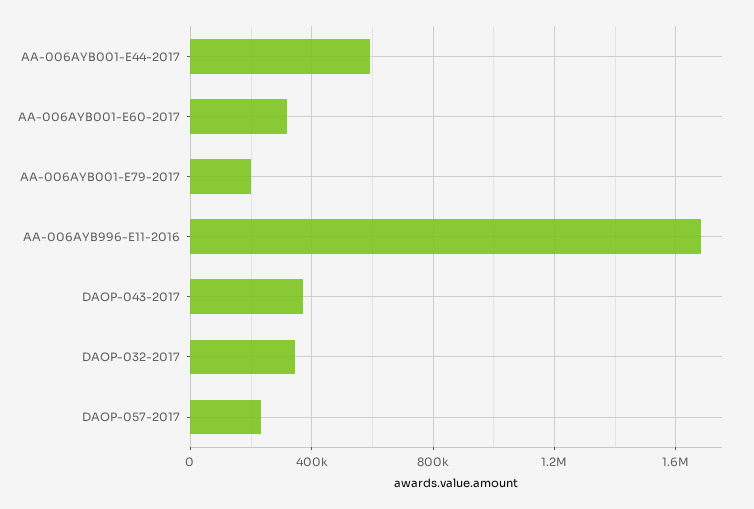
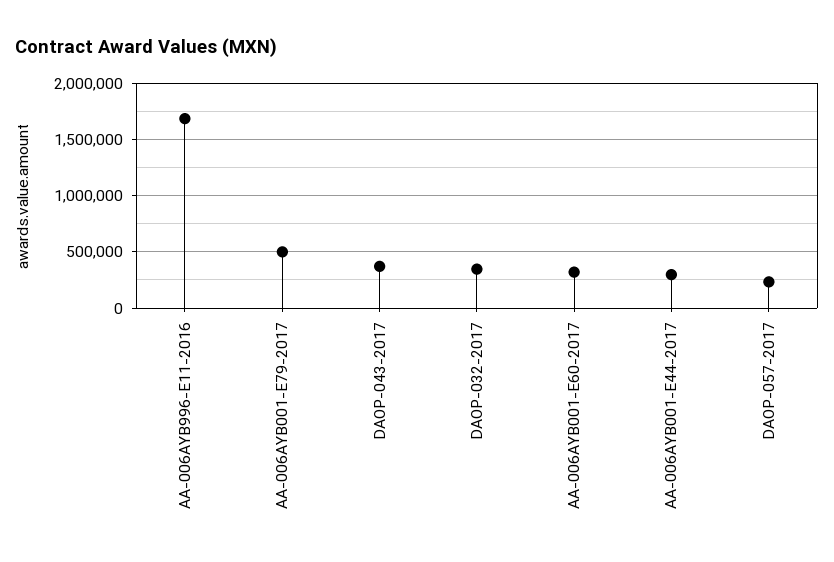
  {
-   "AA-006AYB001-E44-2017": 600000,
+   "AA-006AYB001-E44-2017": 300000,
    "AA-006AYB001-E60-2017": 300000,
-   "AA-006AYB001-E79-2017": 200000,
+   "AA-006AYB001-E79-2017": 500000,
    "AA-006AYB996-E11-2016": 1700000,
    "DAOP-043-2017": 350000,
    "DAOP-032-2017": 350000,
    "DAOP-057-2017": 250000
  }

